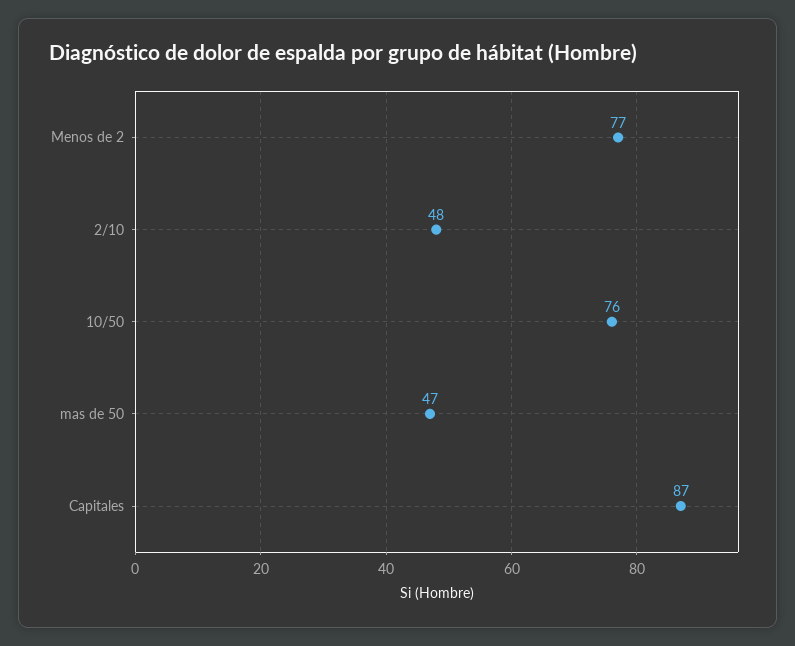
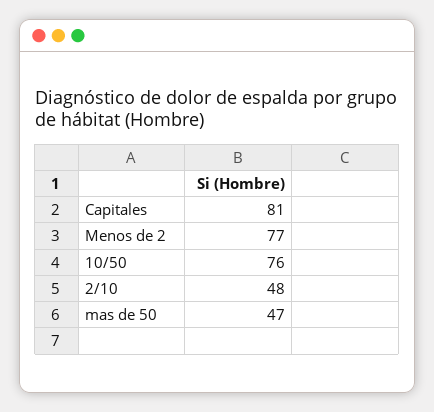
  {
    "Menos de 2": 77,
    "2/10": 48,
    "10/50": 76,
    "mas de 50": 47,
-   "Capitales": 87
+   "Capitales": 81
  }

